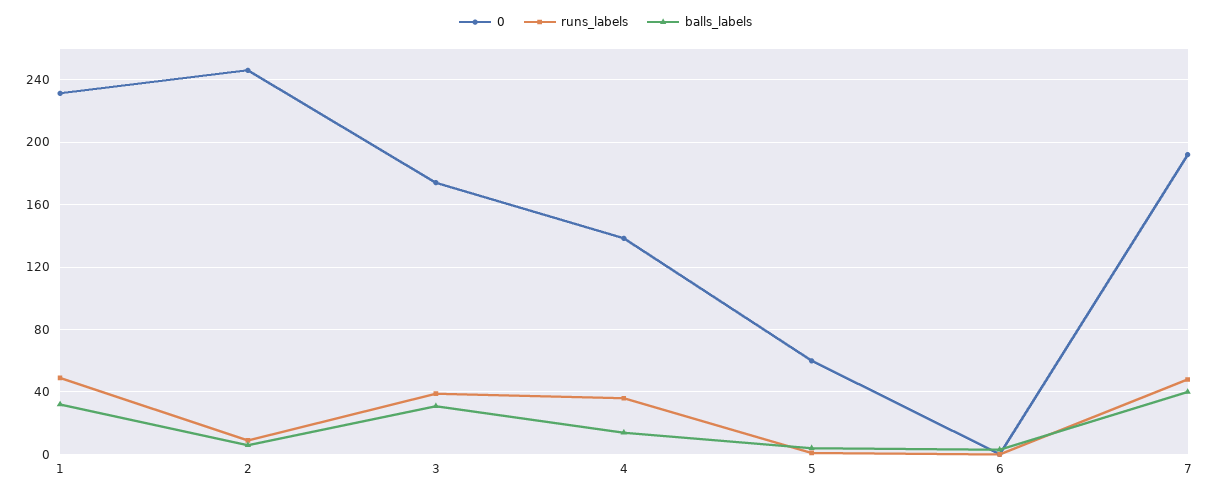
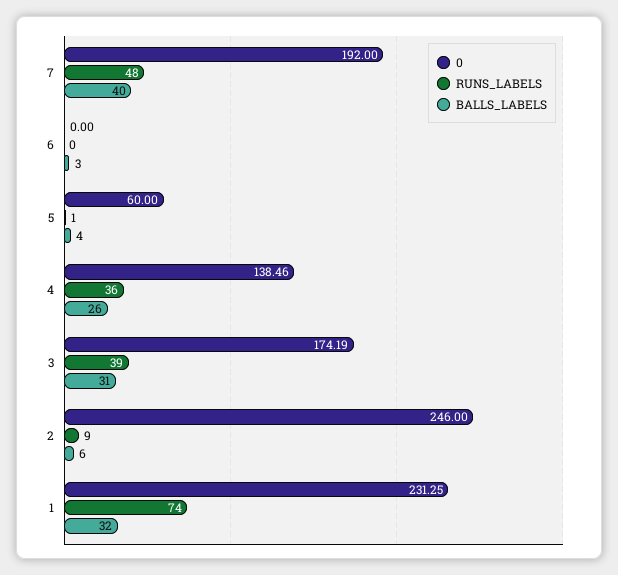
  {
    "0": {
      "1": 231.25,
      "2": 246,
      "3": 174.19,
      "4": 138.46,
      "5": 60,
      "6": 0,
      "7": 192
    },
    "runs_labels": {
-     "1": 50,
+     "1": 74,
      "2": 9,
      "3": 39,
      "4": 36,
      "5": 1,
      "6": 0,
      "7": 48
    },
    "balls_labels": {
      "1": 32,
      "2": 6,
      "3": 31,
-     "4": 15,
+     "4": 26,
      "5": 4,
      "6": 3,
      "7": 40
    }
  }

